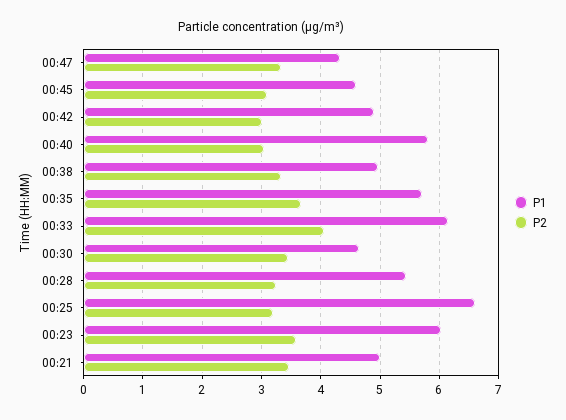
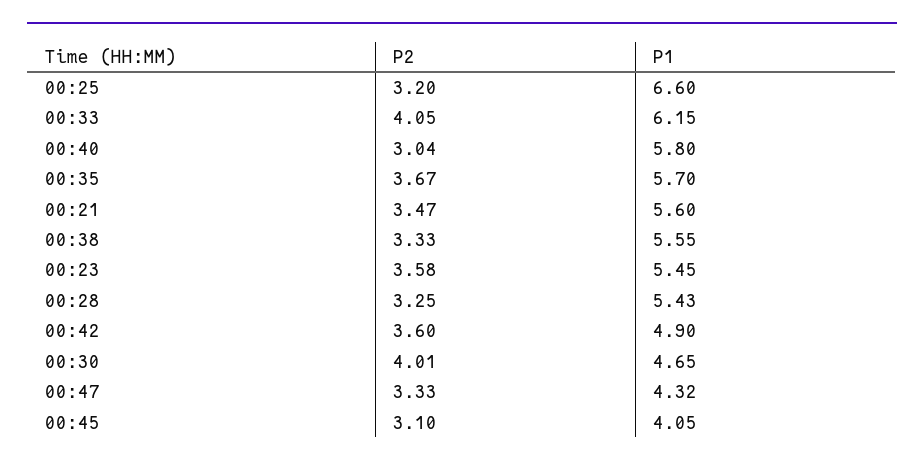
  {
    "P1": {
      "00:47": 4.32,
-     "00:45": 4.6,
+     "00:45": 4.05,
      "00:42": 4.9,
      "00:40": 5.8,
-     "00:38": 5,
+     "00:38": 5.55,
      "00:35": 5.7,
      "00:33": 6.15,
      "00:30": 4.65,
      "00:28": 5.43,
      "00:25": 6.6,
-     "00:23": 6,
+     "00:23": 5.45,
-     "00:21": 5
+     "00:21": 5.6
    },
    "P2": {
      "00:47": 3.33,
      "00:45": 3.1,
-     "00:42": 3,
+     "00:42": 3.6,
      "00:40": 3.04,
      "00:38": 3.33,
      "00:35": 3.67,
      "00:33": 4.05,
-     "00:30": 3.4,
+     "00:30": 4.01,
      "00:28": 3.25,
      "00:25": 3.2,
      "00:23": 3.58,
      "00:21": 3.47
    }
  }

